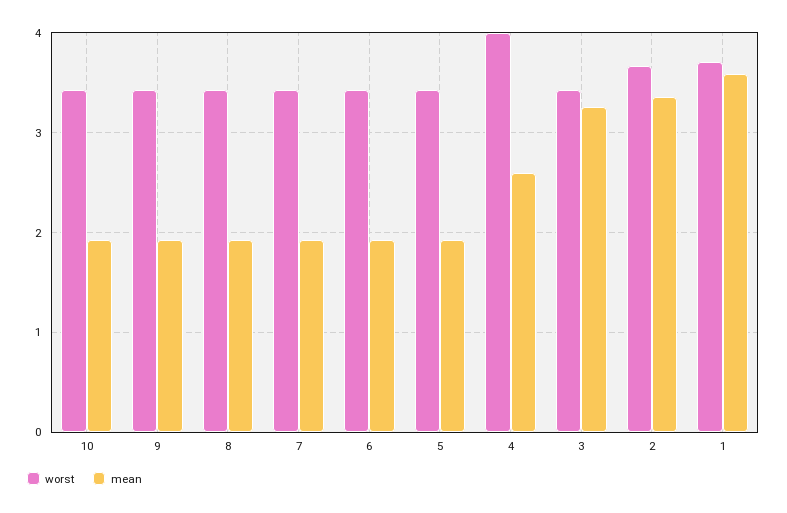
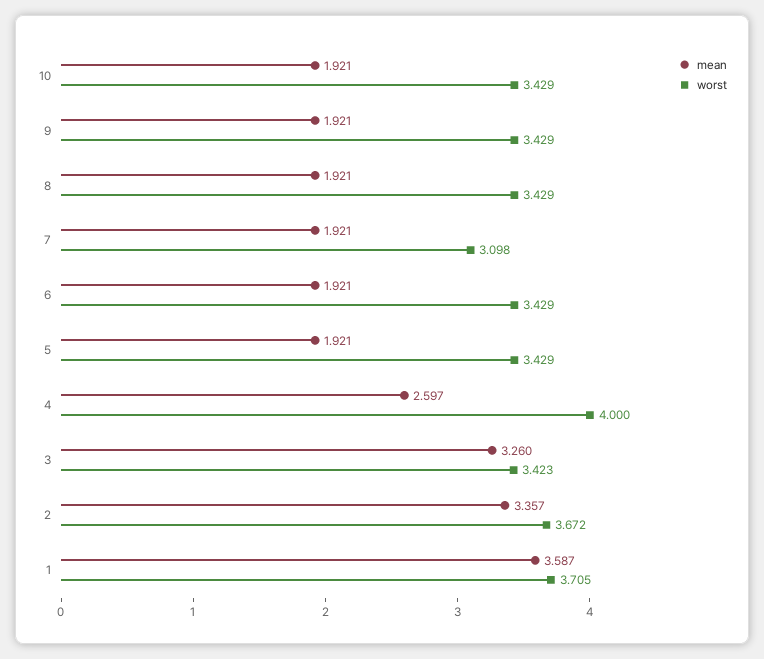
  {
    "worst": {
      "10": 3.429,
      "9": 3.429,
      "8": 3.429,
-     "7": 3.4,
+     "7": 3.098,
      "6": 3.429,
      "5": 3.429,
      "4": 4,
      "3": 3.423,
      "2": 3.672,
      "1": 3.705
    },
    "mean": {
      "10": 1.921,
      "9": 1.921,
      "8": 1.921,
      "7": 1.921,
      "6": 1.921,
      "5": 1.921,
      "4": 2.597,
      "3": 3.26,
      "2": 3.357,
      "1": 3.587
    }
  }

